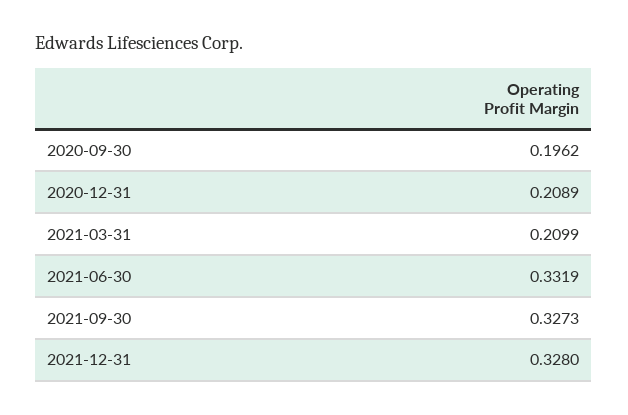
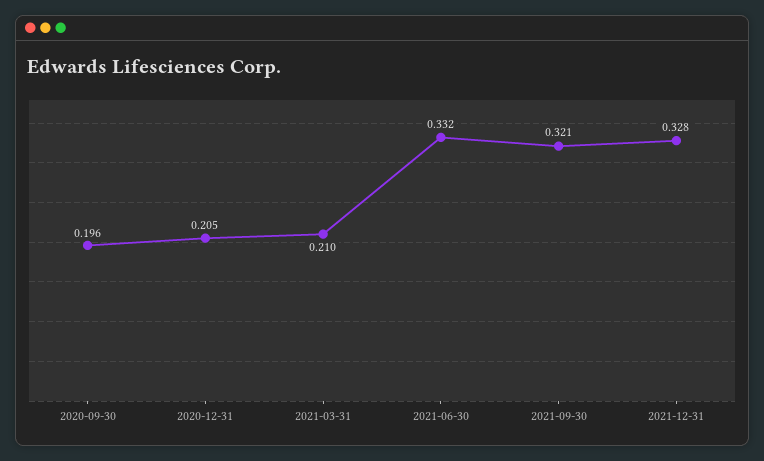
  {
    "2020-09-30": 0.1962,
-   "2020-12-31": 0.2089,
+   "2020-12-31": 0.205,
    "2021-03-31": 0.2099,
    "2021-06-30": 0.3319,
-   "2021-09-30": 0.3273,
+   "2021-09-30": 0.321,
    "2021-12-31": 0.328
  }

